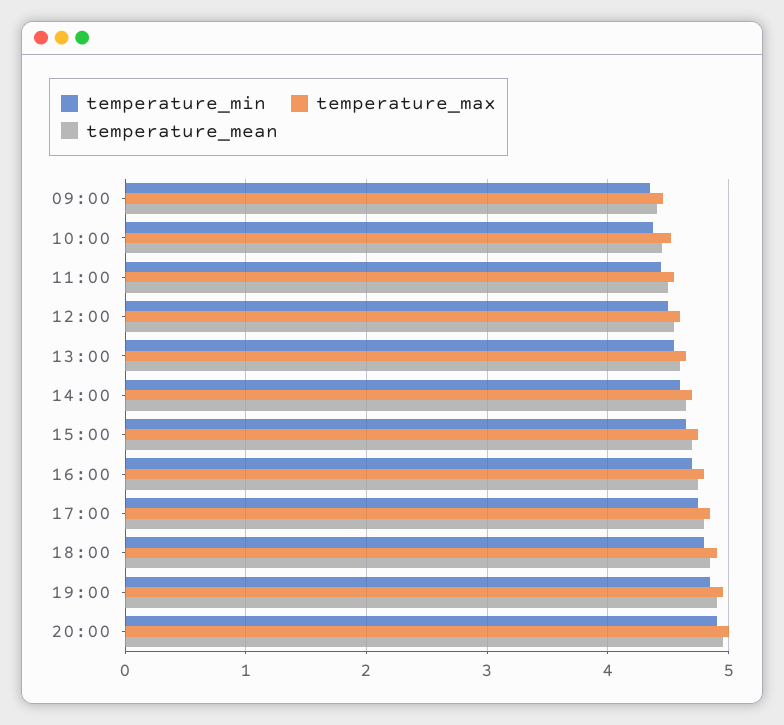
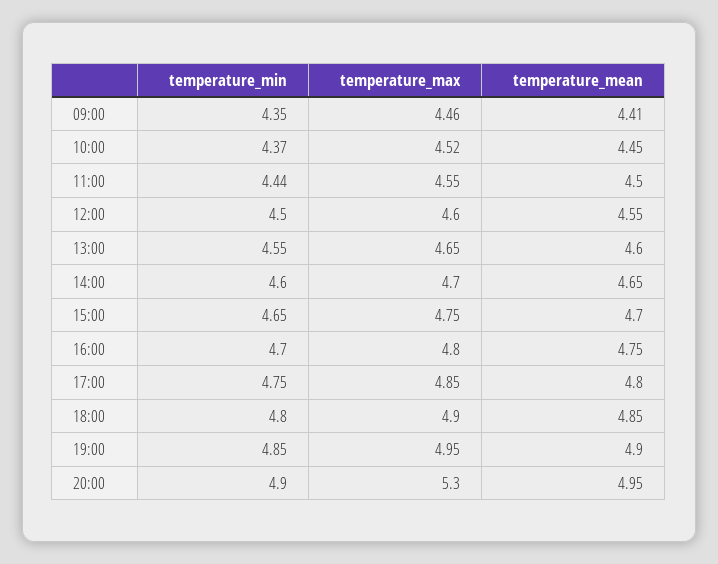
  {
    "temperature_min": {
      "09:00": 4.35,
      "10:00": 4.37,
      "11:00": 4.44,
      "12:00": 4.5,
      "13:00": 4.55,
      "14:00": 4.6,
      "15:00": 4.65,
      "16:00": 4.7,
      "17:00": 4.75,
      "18:00": 4.8,
      "19:00": 4.85,
      "20:00": 4.9
    },
    "temperature_max": {
      "09:00": 4.46,
      "10:00": 4.52,
      "11:00": 4.55,
      "12:00": 4.6,
      "13:00": 4.65,
      "14:00": 4.7,
      "15:00": 4.75,
      "16:00": 4.8,
      "17:00": 4.85,
      "18:00": 4.9,
      "19:00": 4.95,
-     "20:00": 5
+     "20:00": 5.3
    },
    "temperature_mean": {
      "09:00": 4.41,
      "10:00": 4.45,
      "11:00": 4.5,
      "12:00": 4.55,
      "13:00": 4.6,
      "14:00": 4.65,
      "15:00": 4.7,
      "16:00": 4.75,
      "17:00": 4.8,
      "18:00": 4.85,
      "19:00": 4.9,
      "20:00": 4.95
    }
  }

